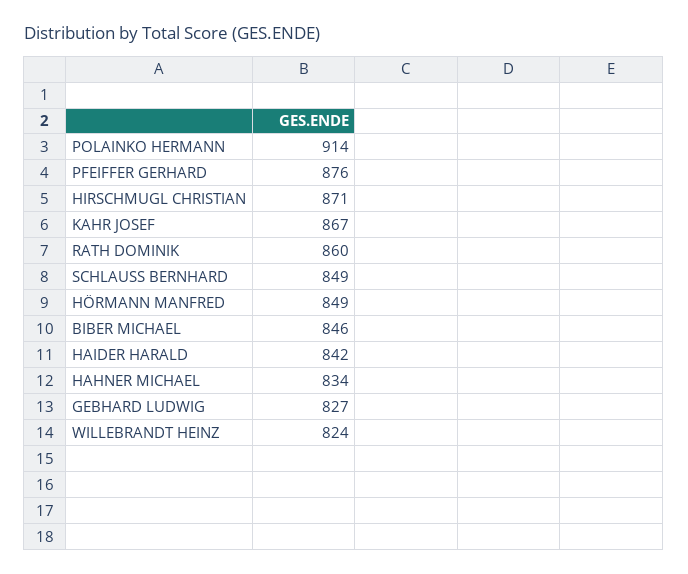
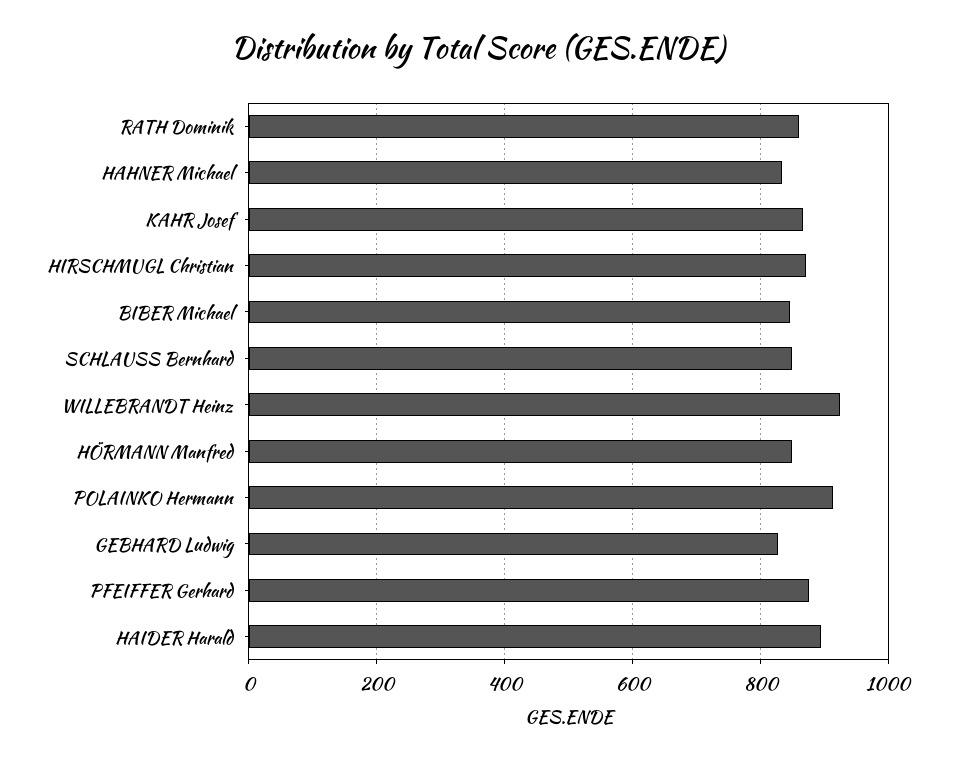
  {
    "POLAINKO HERMANN": 914,
    "PFEIFFER GERHARD": 876,
    "HIRSCHMUGL CHRISTIAN": 871,
    "KAHR JOSEF": 867,
    "RATH DOMINIK": 860,
    "SCHLAUSS BERNHARD": 849,
    "HÖRMANN MANFRED": 849,
    "BIBER MICHAEL": 846,
-   "HAIDER HARALD": 842,
+   "HAIDER HARALD": 900,
    "HAHNER MICHAEL": 834,
    "GEBHARD LUDWIG": 827,
-   "WILLEBRANDT HEINZ": 824
+   "WILLEBRANDT HEINZ": 920
  }

